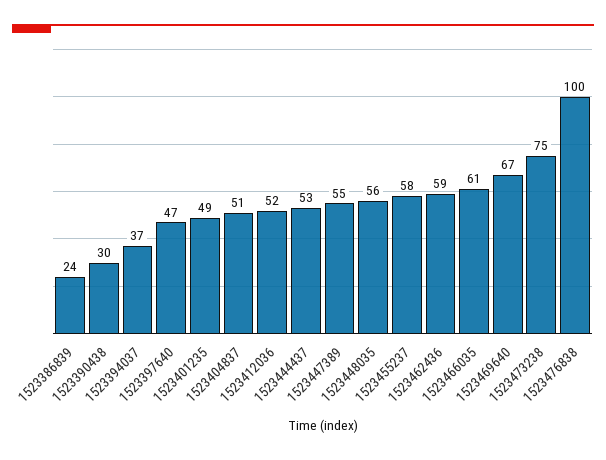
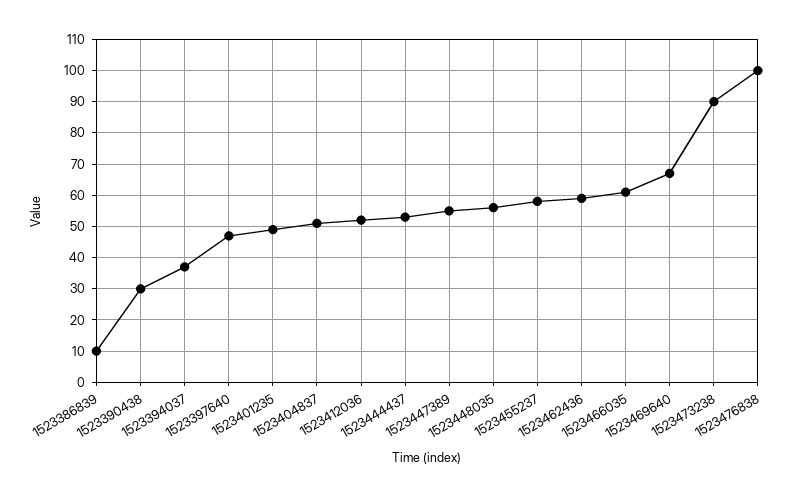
  {
-   "1523386839": 24,
+   "1523386839": 10,
    "1523390438": 30,
    "1523394037": 37,
    "1523397640": 47,
    "1523401235": 49,
    "1523404837": 51,
    "1523412036": 52,
    "1523444437": 53,
    "1523447389": 55,
    "1523448035": 56,
    "1523455237": 58,
    "1523462436": 59,
    "1523466035": 61,
    "1523469640": 67,
-   "1523473238": 75,
+   "1523473238": 90,
    "1523476838": 100
  }

